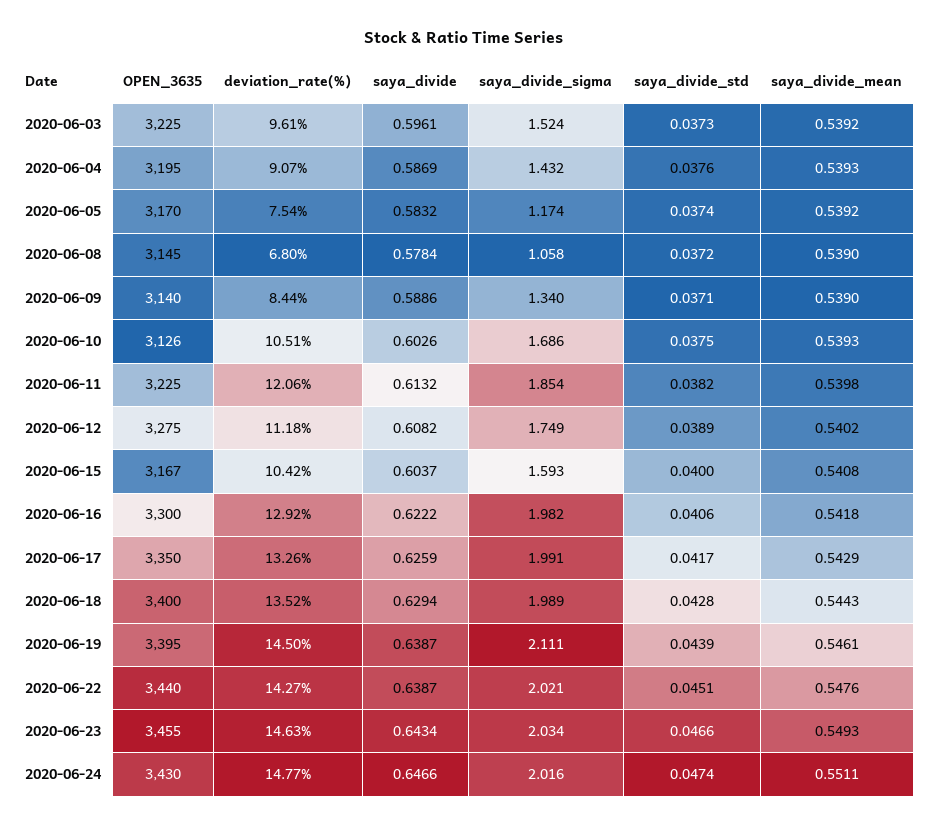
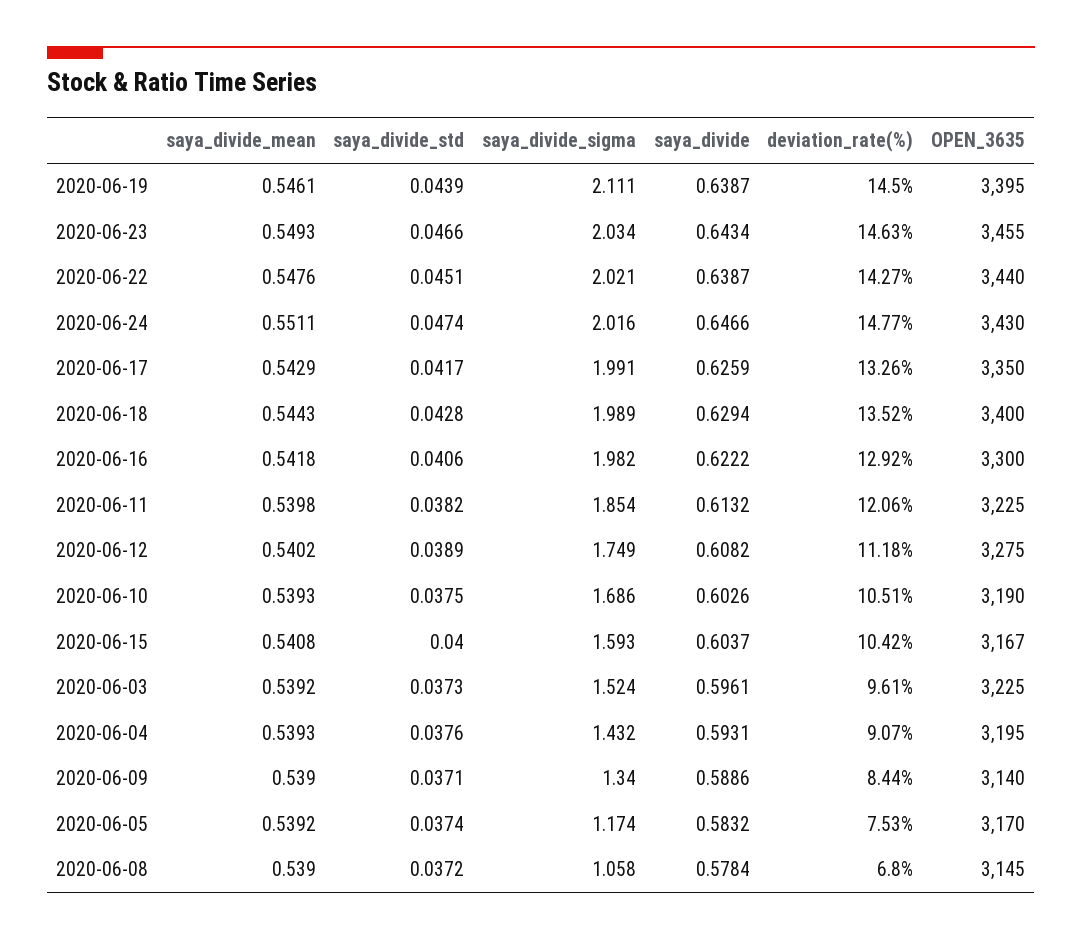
  {
    "OPEN_3635": {
      "2020-06-03": 3225,
      "2020-06-04": 3195,
      "2020-06-05": 3170,
      "2020-06-08": 3145,
      "2020-06-09": 3140,
-     "2020-06-10": 3126,
+     "2020-06-10": 3190,
      "2020-06-11": 3225,
      "2020-06-12": 3275,
      "2020-06-15": 3167,
      "2020-06-16": 3300,
      "2020-06-17": 3350,
      "2020-06-18": 3400,
      "2020-06-19": 3395,
      "2020-06-22": 3440,
      "2020-06-23": 3455,
      "2020-06-24": 3430
    },
    "deviation_rate(%)": {
      "2020-06-03": 9.61,
      "2020-06-04": 9.07,
-     "2020-06-05": 7.54,
+     "2020-06-05": 7.53,
      "2020-06-08": 6.8,
      "2020-06-09": 8.44,
      "2020-06-10": 10.51,
      "2020-06-11": 12.06,
      "2020-06-12": 11.18,
      "2020-06-15": 10.42,
      "2020-06-16": 12.92,
      "2020-06-17": 13.26,
      "2020-06-18": 13.52,
      "2020-06-19": 14.5,
      "2020-06-22": 14.27,
      "2020-06-23": 14.63,
      "2020-06-24": 14.77
    },
    "saya_divide": {
      "2020-06-03": 0.5961,
-     "2020-06-04": 0.5869,
+     "2020-06-04": 0.5931,
      "2020-06-05": 0.5832,
      "2020-06-08": 0.5784,
      "2020-06-09": 0.5886,
      "2020-06-10": 0.6026,
      "2020-06-11": 0.6132,
      "2020-06-12": 0.6082,
      "2020-06-15": 0.6037,
      "2020-06-16": 0.6222,
      "2020-06-17": 0.6259,
      "2020-06-18": 0.6294,
      "2020-06-19": 0.6387,
      "2020-06-22": 0.6387,
      "2020-06-23": 0.6434,
      "2020-06-24": 0.6466
    },
    "saya_divide_sigma": {
      "2020-06-03": 1.524,
      "2020-06-04": 1.432,
      "2020-06-05": 1.174,
      "2020-06-08": 1.058,
      "2020-06-09": 1.34,
      "2020-06-10": 1.686,
      "2020-06-11": 1.854,
      "2020-06-12": 1.749,
      "2020-06-15": 1.593,
      "2020-06-16": 1.982,
      "2020-06-17": 1.991,
      "2020-06-18": 1.989,
      "2020-06-19": 2.111,
      "2020-06-22": 2.021,
      "2020-06-23": 2.034,
      "2020-06-24": 2.016
    },
    "saya_divide_std": {
      "2020-06-03": 0.0373,
      "2020-06-04": 0.0376,
      "2020-06-05": 0.0374,
      "2020-06-08": 0.0372,
      "2020-06-09": 0.0371,
      "2020-06-10": 0.0375,
      "2020-06-11": 0.0382,
      "2020-06-12": 0.0389,
      "2020-06-15": 0.04,
      "2020-06-16": 0.0406,
      "2020-06-17": 0.0417,
      "2020-06-18": 0.0428,
      "2020-06-19": 0.0439,
      "2020-06-22": 0.0451,
      "2020-06-23": 0.0466,
      "2020-06-24": 0.0474
    },
    "saya_divide_mean": {
      "2020-06-03": 0.5392,
      "2020-06-04": 0.5393,
      "2020-06-05": 0.5392,
      "2020-06-08": 0.539,
      "2020-06-09": 0.539,
      "2020-06-10": 0.5393,
      "2020-06-11": 0.5398,
      "2020-06-12": 0.5402,
      "2020-06-15": 0.5408,
      "2020-06-16": 0.5418,
      "2020-06-17": 0.5429,
      "2020-06-18": 0.5443,
      "2020-06-19": 0.5461,
      "2020-06-22": 0.5476,
      "2020-06-23": 0.5493,
      "2020-06-24": 0.5511
    }
  }

